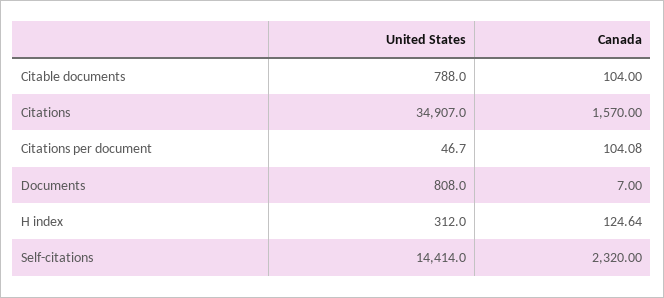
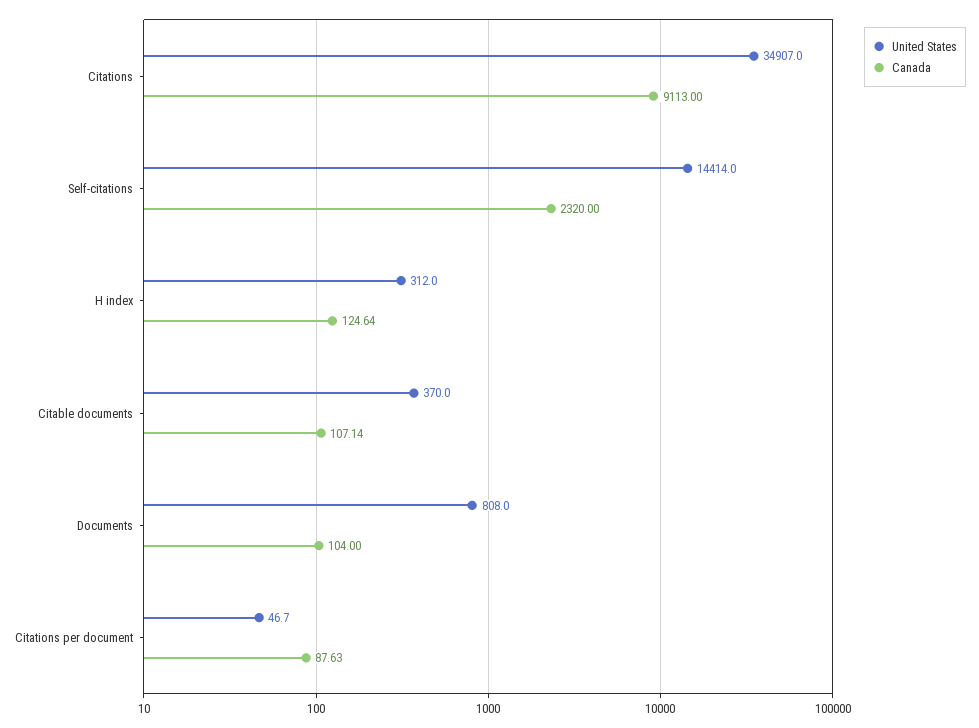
  {
    "United States": {
-     "Citable documents": 788,
+     "Citable documents": 370,
      "Citations": 34907,
      "Citations per document": 46.7,
      "Documents": 808,
      "H index": 312,
      "Self-citations": 14414
    },
    "Canada": {
-     "Citable documents": 104,
+     "Citable documents": 107.14,
-     "Citations": 1570,
+     "Citations": 9113,
-     "Citations per document": 104.08,
+     "Citations per document": 87.63,
-     "Documents": 7,
+     "Documents": 104,
      "H index": 124.64,
      "Self-citations": 2320
    }
  }

